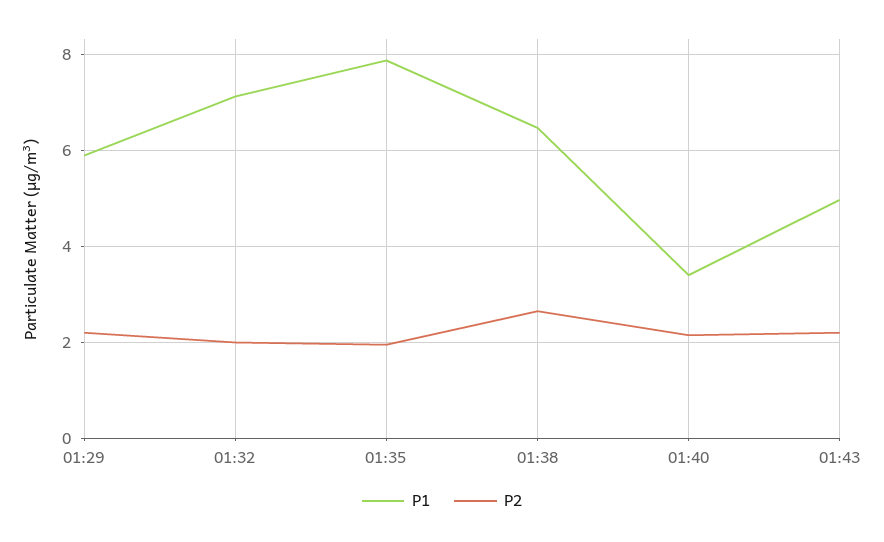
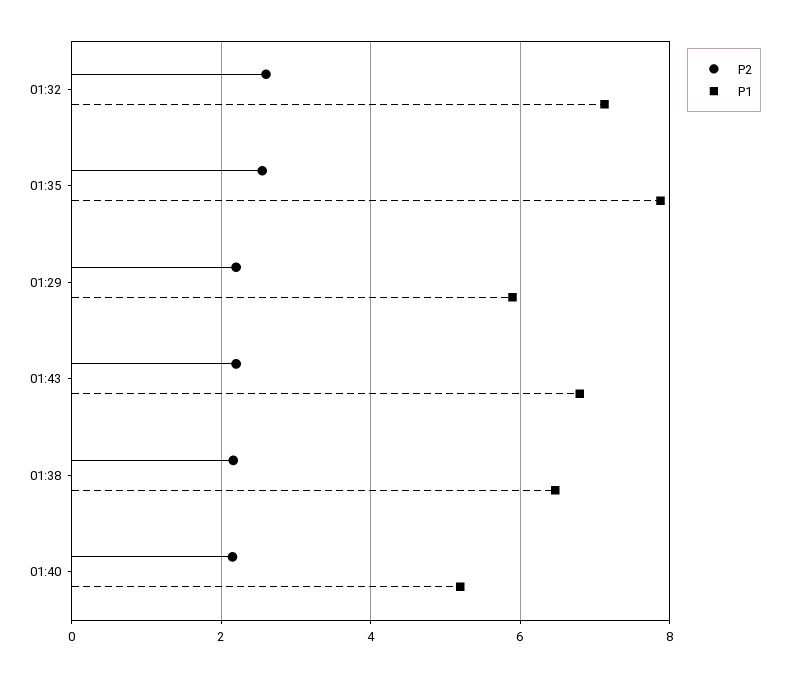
  {
    "P1": {
      "01:29": 6,
      "01:32": 7.2,
      "01:35": 7.8,
      "01:38": 6.4,
-     "01:40": 3.4,
+     "01:40": 5.2,
-     "01:43": 5
+     "01:43": 6.8
    },
    "P2": {
      "01:29": 2.2,
-     "01:32": 2,
+     "01:32": 2.6,
-     "01:35": 2,
+     "01:35": 2.6,
-     "01:38": 2.6,
+     "01:38": 2.2,
      "01:40": 2.2,
      "01:43": 2.2
    }
  }

